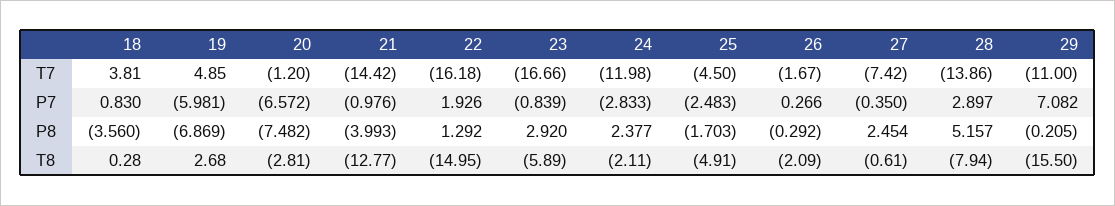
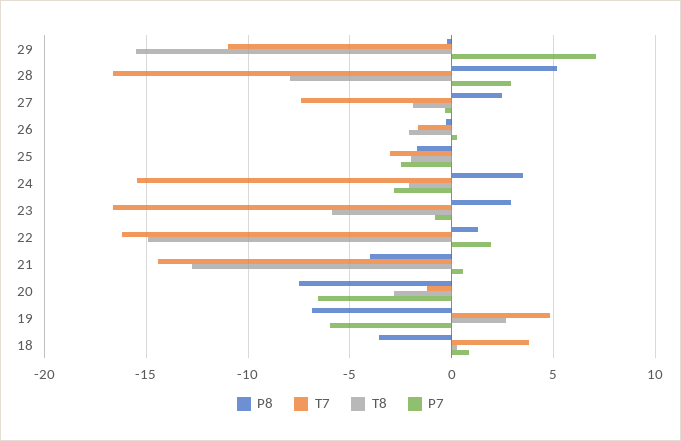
  {
    "T7": {
      "18": 3.81,
      "19": 4.85,
      "20": -1.2,
      "21": -14.42,
      "22": -16.18,
      "23": -16.66,
-     "24": -11.98,
+     "24": -15.5,
-     "25": -4.5,
+     "25": -3,
      "26": -1.67,
      "27": -7.42,
-     "28": -13.86,
+     "28": -16.5,
      "29": -11
    },
    "P7": {
      "18": 0.83,
      "19": -5.981,
      "20": -6.572,
-     "21": -0.976,
+     "21": 0.5,
      "22": 1.926,
      "23": -0.839,
      "24": -2.833,
      "25": -2.483,
      "26": 0.266,
      "27": -0.35,
      "28": 2.897,
      "29": 7.082
    },
    "P8": {
      "18": -3.56,
      "19": -6.869,
      "20": -7.482,
      "21": -3.993,
      "22": 1.292,
      "23": 2.92,
-     "24": 2.377,
+     "24": 3.5,
      "25": -1.703,
      "26": -0.292,
      "27": 2.454,
      "28": 5.157,
      "29": -0.205
    },
    "T8": {
      "18": 0.28,
      "19": 2.68,
      "20": -2.81,
      "21": -12.77,
      "22": -14.95,
      "23": -5.89,
      "24": -2.11,
-     "25": -4.91,
+     "25": -2,
      "26": -2.09,
-     "27": -0.61,
+     "27": -2,
      "28": -7.94,
      "29": -15.5
    }
  }

